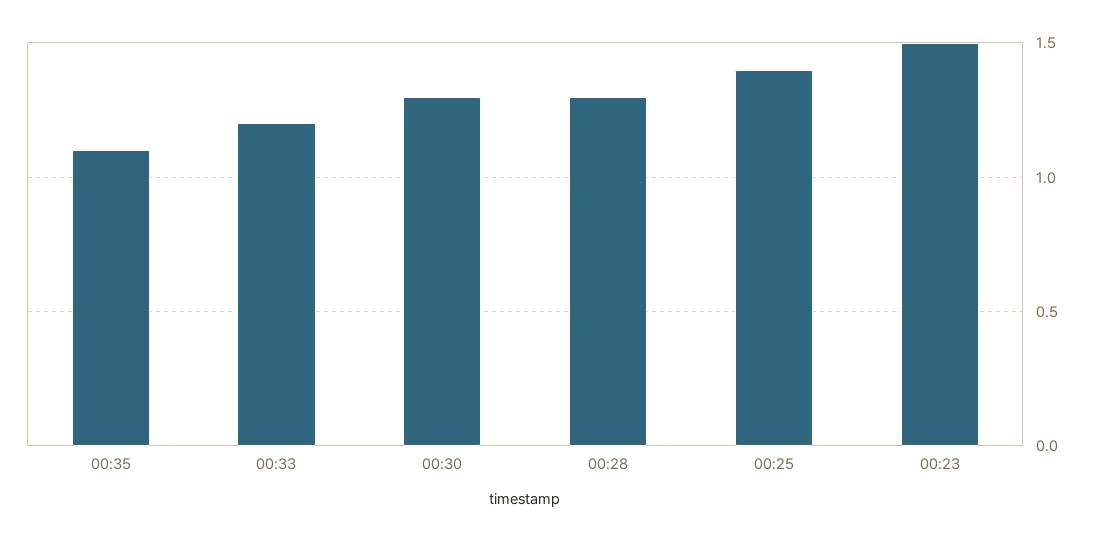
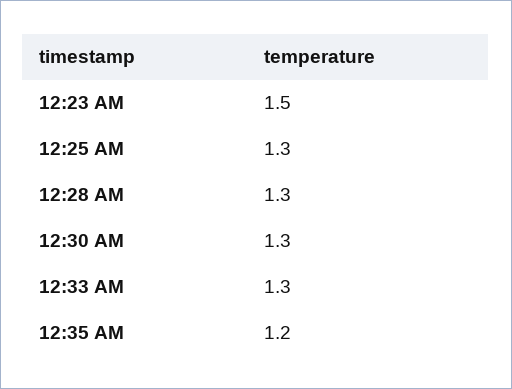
  {
-   "00:35": 1.1,
+   "00:35": 1.2,
-   "00:33": 1.2,
+   "00:33": 1.3,
    "00:30": 1.3,
    "00:28": 1.3,
-   "00:25": 1.4,
+   "00:25": 1.3,
    "00:23": 1.5
  }

